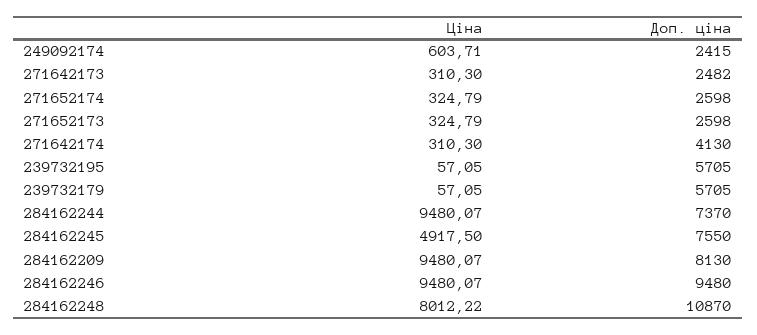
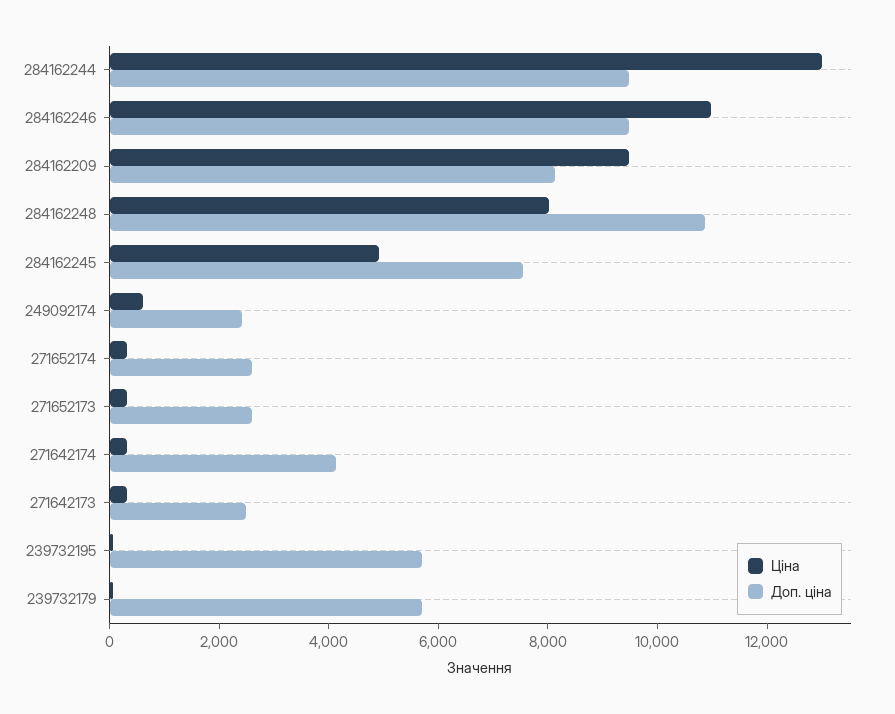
  {
    "Ціна": {
      "249092174": 603.71,
      "271642173": 310.3,
      "271652174": 324.79,
      "271652173": 324.79,
      "271642174": 310.3,
      "239732195": 57.05,
      "239732179": 57.05,
-     "284162244": 9480.07,
+     "284162244": 13000,
      "284162245": 4917.5,
      "284162209": 9480.07,
-     "284162246": 9480.07,
+     "284162246": 11000,
      "284162248": 8012.22
    },
    "Доп. ціна": {
      "249092174": 2415,
      "271642173": 2482,
      "271652174": 2598,
      "271652173": 2598,
      "271642174": 4130,
      "239732195": 5705,
      "239732179": 5705,
-     "284162244": 7370,
+     "284162244": 9500,
      "284162245": 7550,
      "284162209": 8130,
      "284162246": 9480,
      "284162248": 10870
    }
  }

